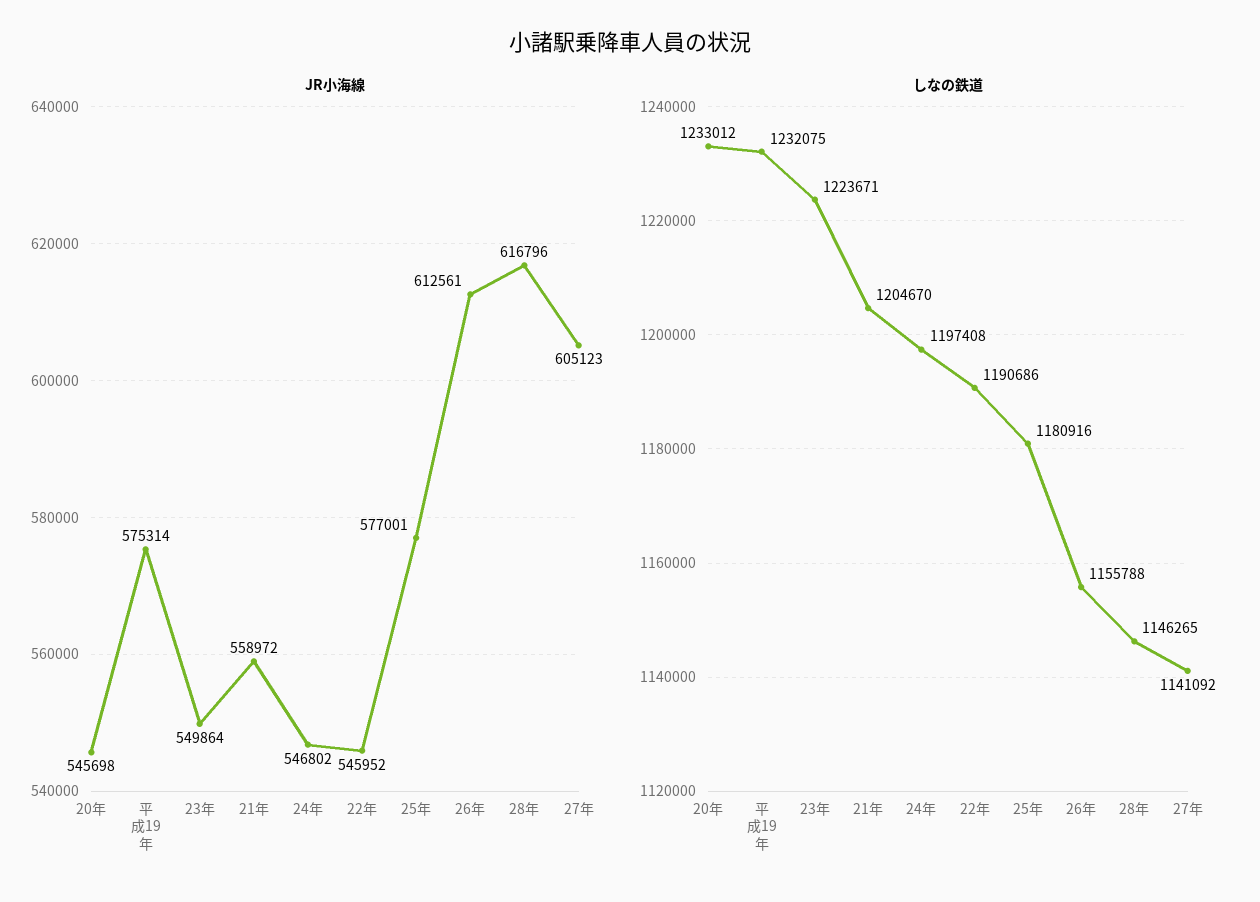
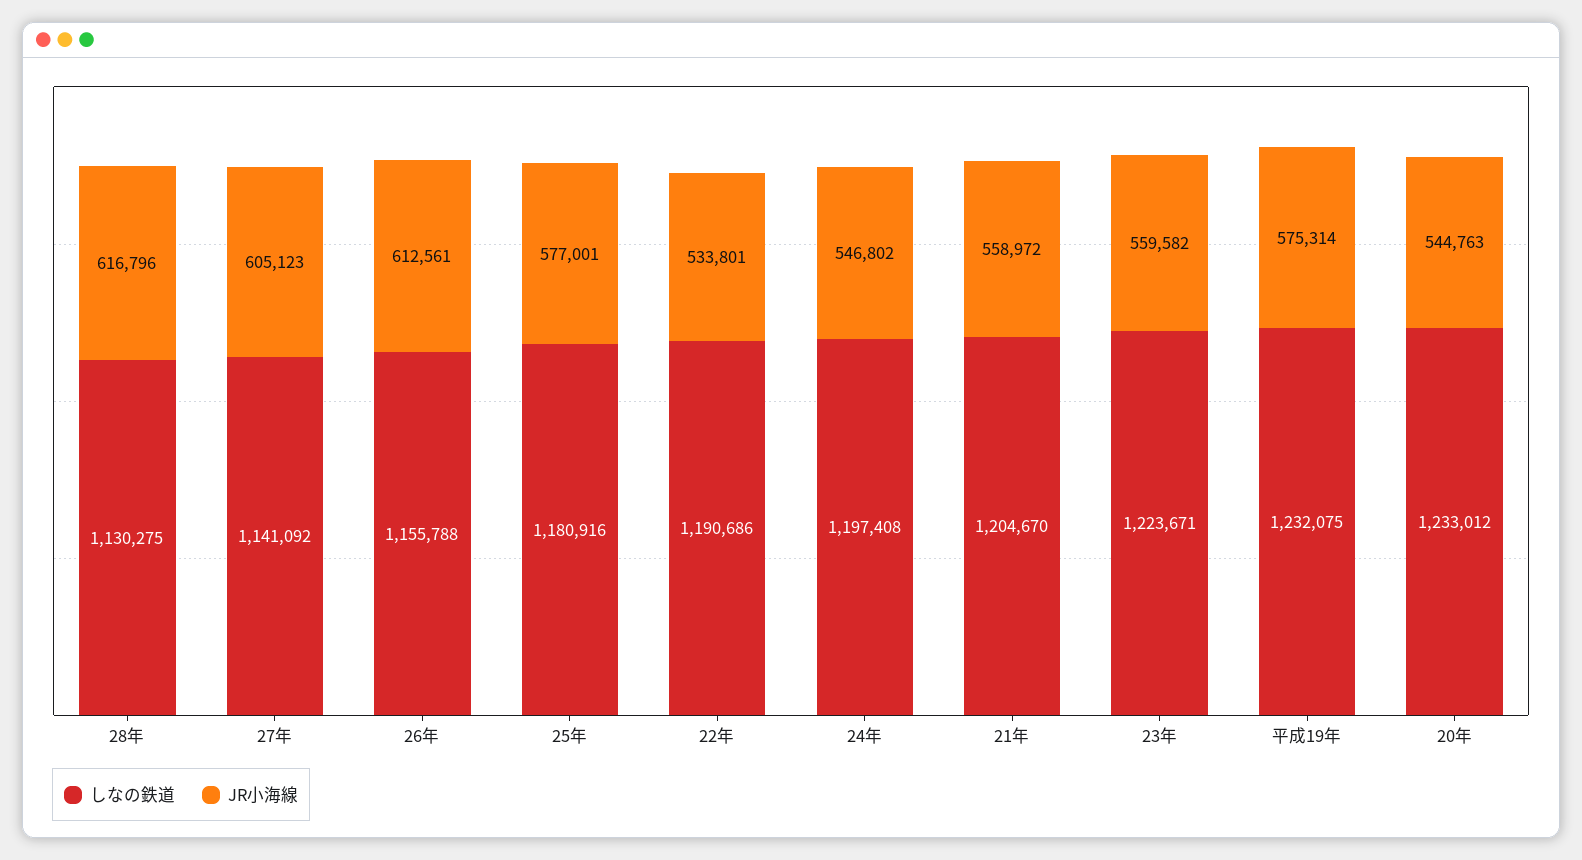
  {
    "JR小海線": {
-     "20年": 545698,
+     "20年": 544763,
      "平成19年": 575314,
-     "23年": 549864,
+     "23年": 559582,
      "21年": 558972,
      "24年": 546802,
-     "22年": 545952,
+     "22年": 533801,
      "25年": 577001,
      "26年": 612561,
      "28年": 616796,
      "27年": 605123
    },
    "しなの鉄道": {
      "20年": 1233012,
      "平成19年": 1232075,
      "23年": 1223671,
      "21年": 1204670,
      "24年": 1197408,
      "22年": 1190686,
      "25年": 1180916,
      "26年": 1155788,
-     "28年": 1146265,
+     "28年": 1130275,
      "27年": 1141092
    }
  }

